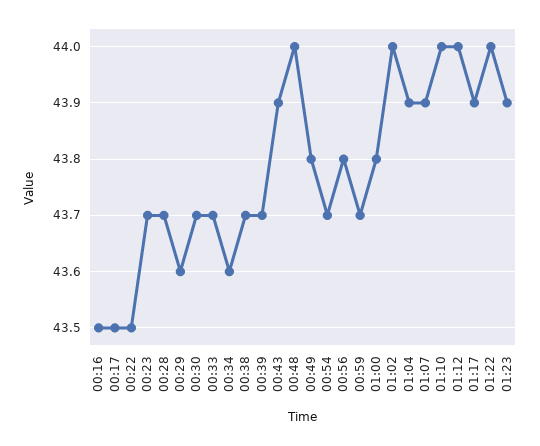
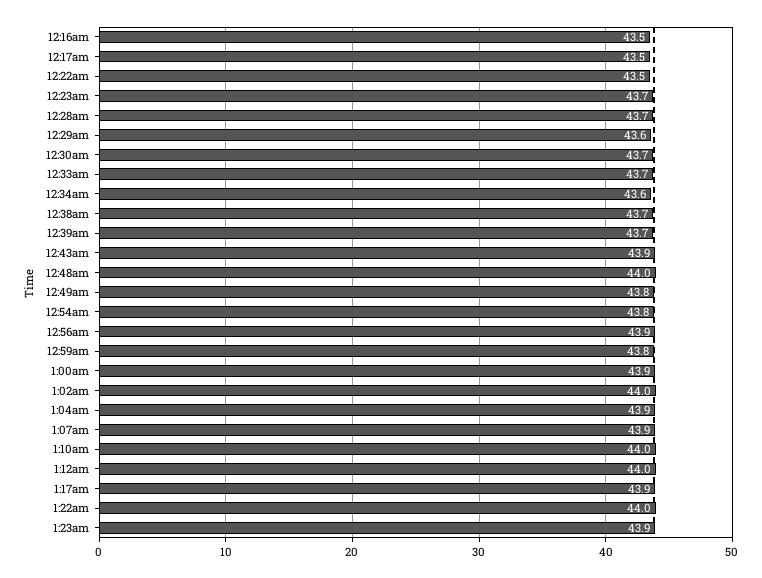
  {
    "00:16": 43.5,
    "00:17": 43.5,
    "00:22": 43.5,
    "00:23": 43.7,
    "00:28": 43.7,
    "00:29": 43.6,
    "00:30": 43.7,
    "00:33": 43.7,
    "00:34": 43.6,
    "00:38": 43.7,
    "00:39": 43.7,
    "00:43": 43.9,
    "00:48": 44,
    "00:49": 43.8,
-   "00:54": 43.7,
+   "00:54": 43.8,
-   "00:56": 43.8,
+   "00:56": 43.9,
-   "00:59": 43.7,
+   "00:59": 43.8,
-   "01:00": 43.8,
+   "01:00": 43.9,
    "01:02": 44,
    "01:04": 43.9,
    "01:07": 43.9,
    "01:10": 44,
    "01:12": 44,
    "01:17": 43.9,
    "01:22": 44,
    "01:23": 43.9
  }

